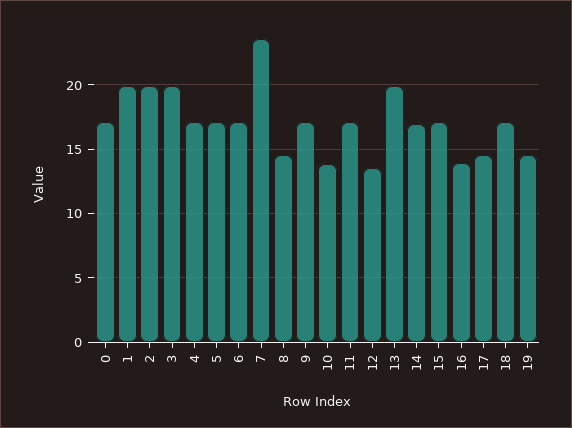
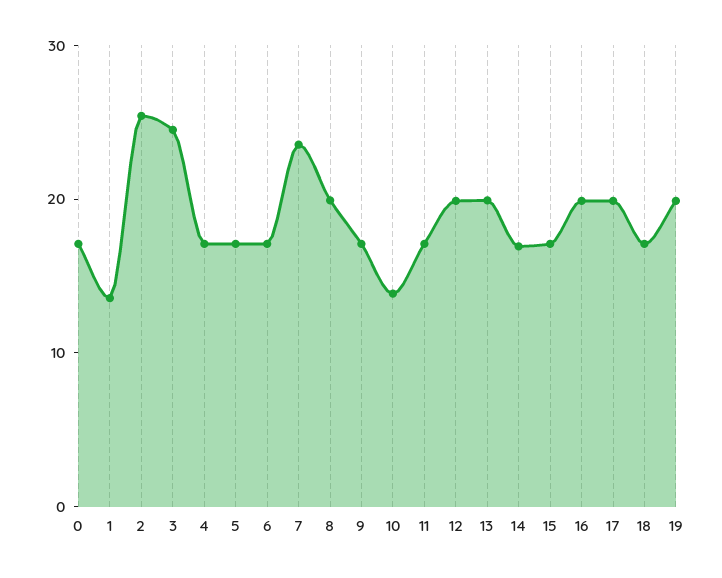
  {
    "0": 17,
-   "1": 20,
+   "1": 14,
-   "2": 20,
+   "2": 26,
-   "3": 20,
+   "3": 24,
    "4": 17,
    "5": 17,
    "6": 17,
    "7": 23.5,
-   "8": 14.5,
+   "8": 20,
    "9": 17,
    "10": 14,
    "11": 17,
-   "12": 13.5,
+   "12": 20,
    "13": 20,
    "14": 17,
    "15": 17,
-   "16": 14,
+   "16": 20,
-   "17": 14.5,
+   "17": 20,
    "18": 17,
-   "19": 14.5
+   "19": 20
  }

